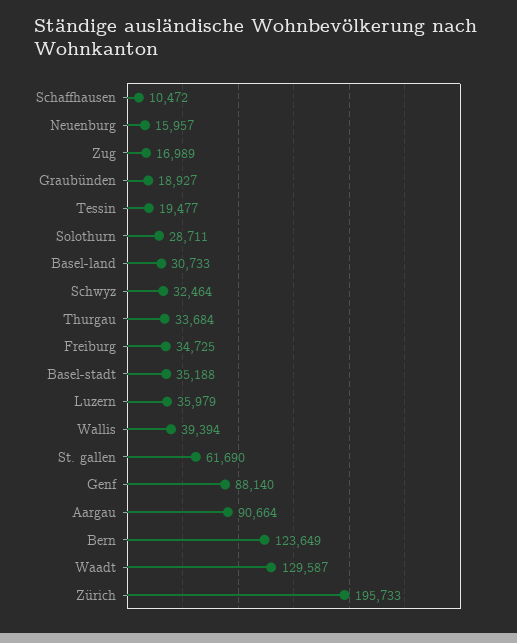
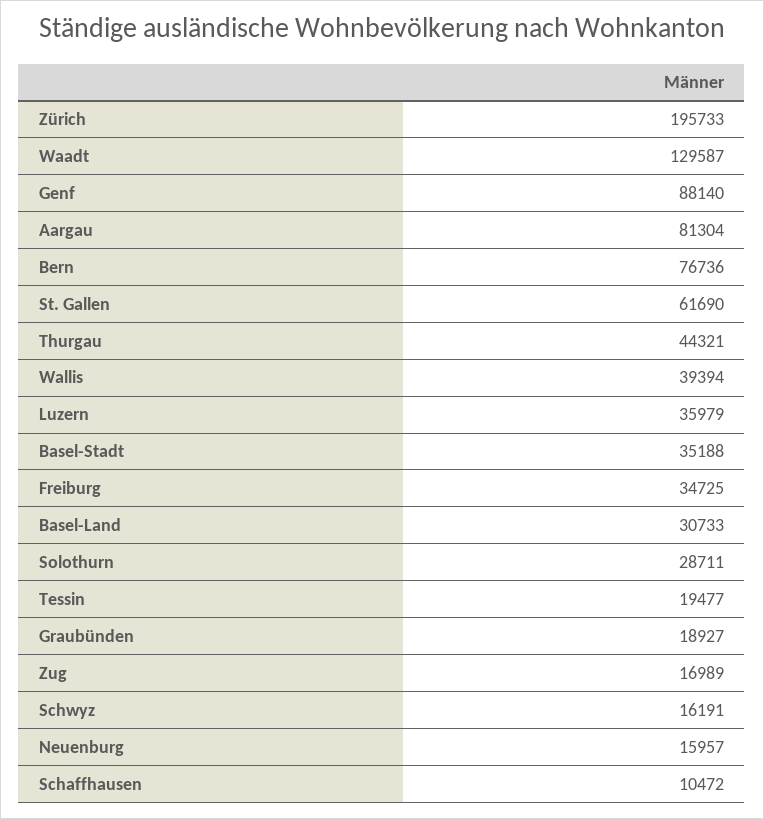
  {
    "Schaffhausen": 10472,
    "Neuenburg": 15957,
    "Zug": 16989,
    "Graubünden": 18927,
    "Tessin": 19477,
    "Solothurn": 28711,
    "Basel-land": 30733,
-   "Schwyz": 32464,
+   "Schwyz": 16191,
-   "Thurgau": 33684,
+   "Thurgau": 44321,
    "Freiburg": 34725,
    "Basel-stadt": 35188,
    "Luzern": 35979,
    "Wallis": 39394,
    "St. gallen": 61690,
    "Genf": 88140,
-   "Aargau": 90664,
+   "Aargau": 81304,
-   "Bern": 123649,
+   "Bern": 76736,
    "Waadt": 129587,
    "Zürich": 195733
  }

